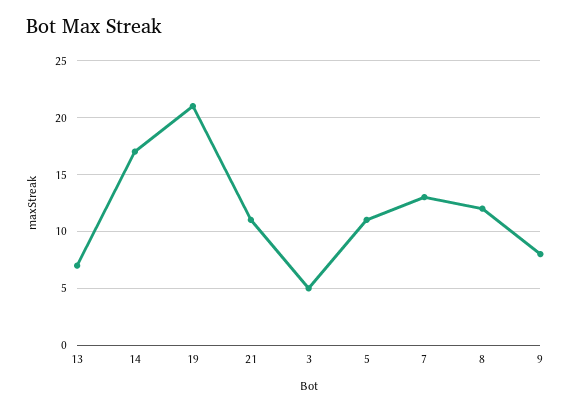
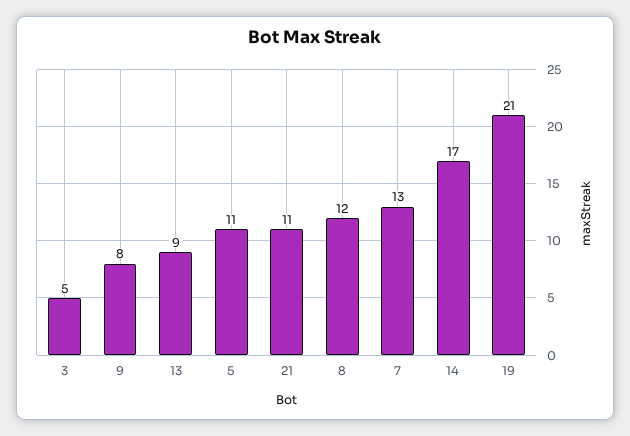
  {
-   "13": 7,
+   "13": 9,
    "14": 17,
    "19": 21,
    "21": 11,
    "3": 5,
    "5": 11,
    "7": 13,
    "8": 12,
    "9": 8
  }

